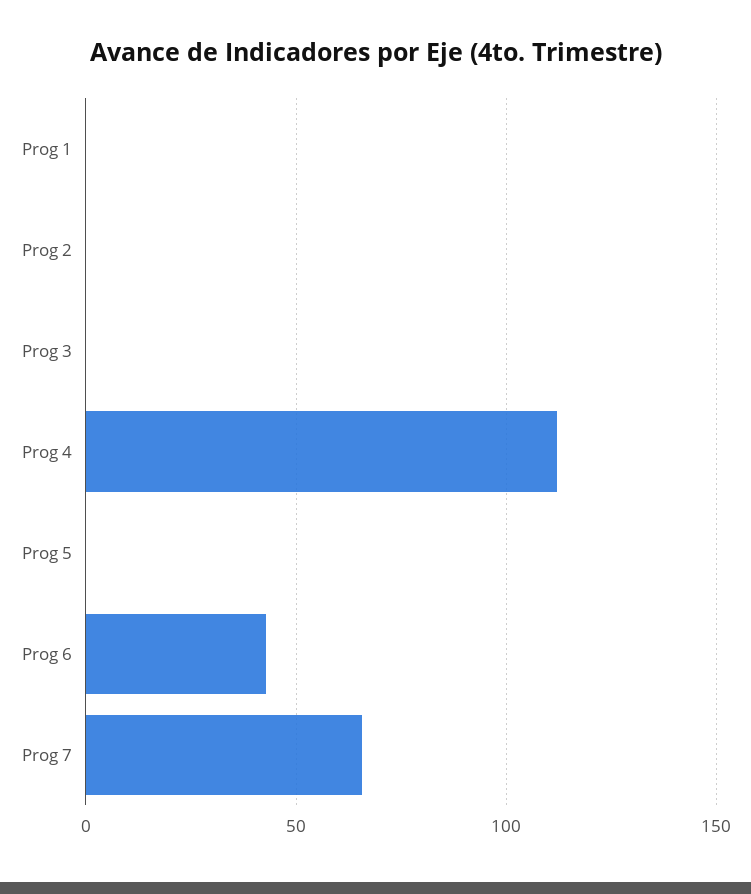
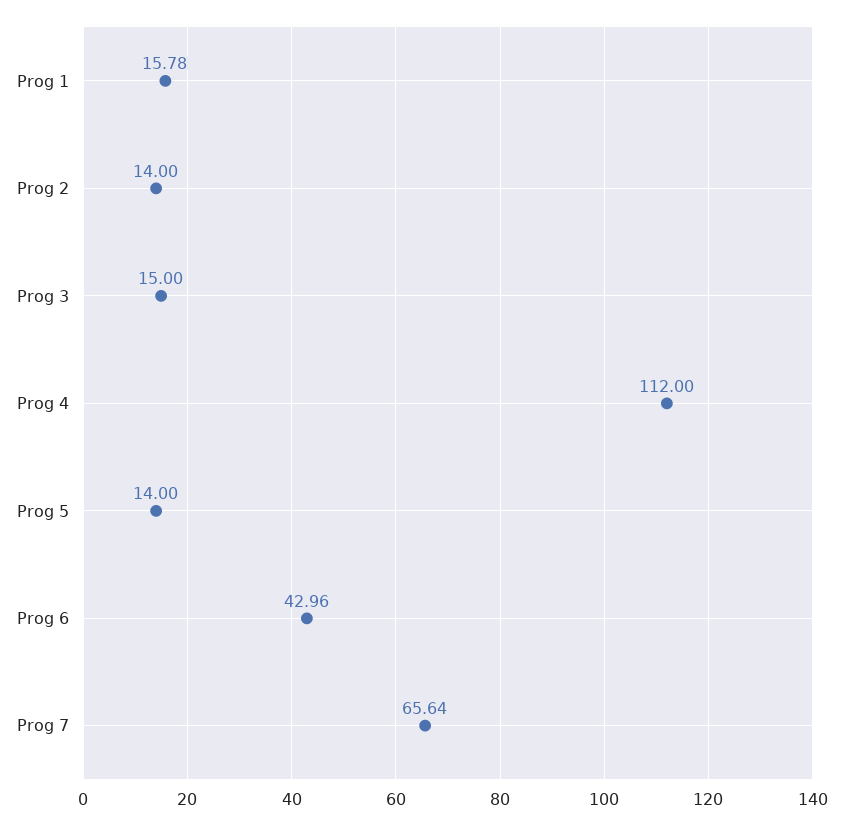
  {
-   "Prog 1": 0,
+   "Prog 1": 15.78,
-   "Prog 2": 0,
+   "Prog 2": 14,
-   "Prog 3": 0,
+   "Prog 3": 15,
    "Prog 4": 112,
-   "Prog 5": 0,
+   "Prog 5": 14,
    "Prog 6": 42.96,
    "Prog 7": 65.64
  }

